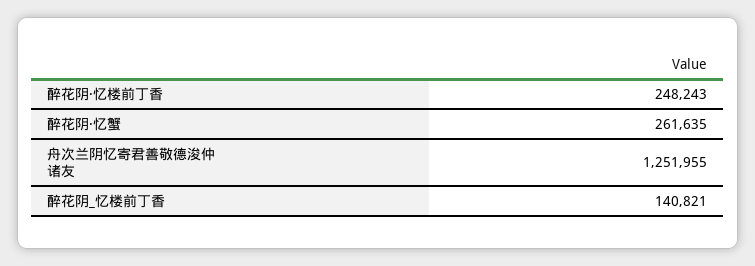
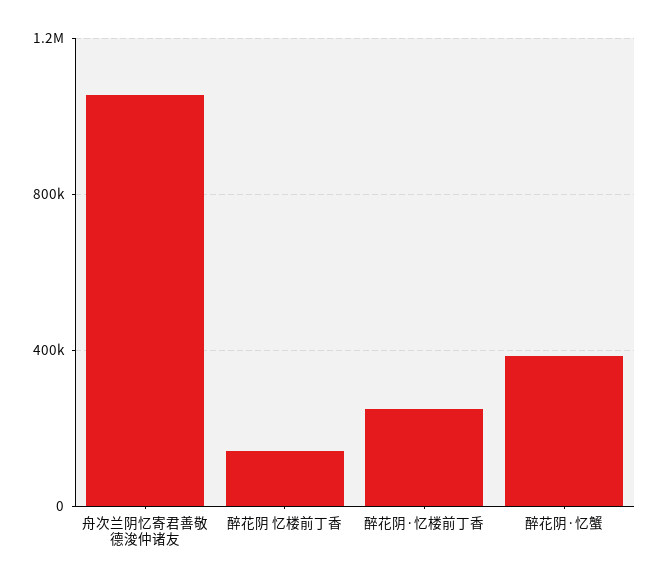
  {
    "醉花阴·忆楼前丁香": 248243,
-   "醉花阴·忆蟹": 261635,
+   "醉花阴·忆蟹": 400000,
-   "舟次兰阴忆寄君善敬德浚仲诸友": 1251955,
+   "舟次兰阴忆寄君善敬德浚仲诸友": 1050000,
    "醉花阴_忆楼前丁香": 140821
  }

